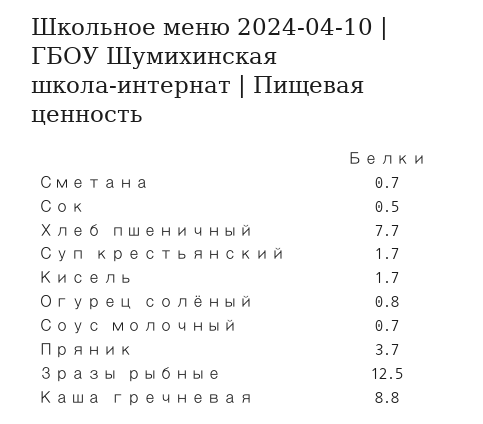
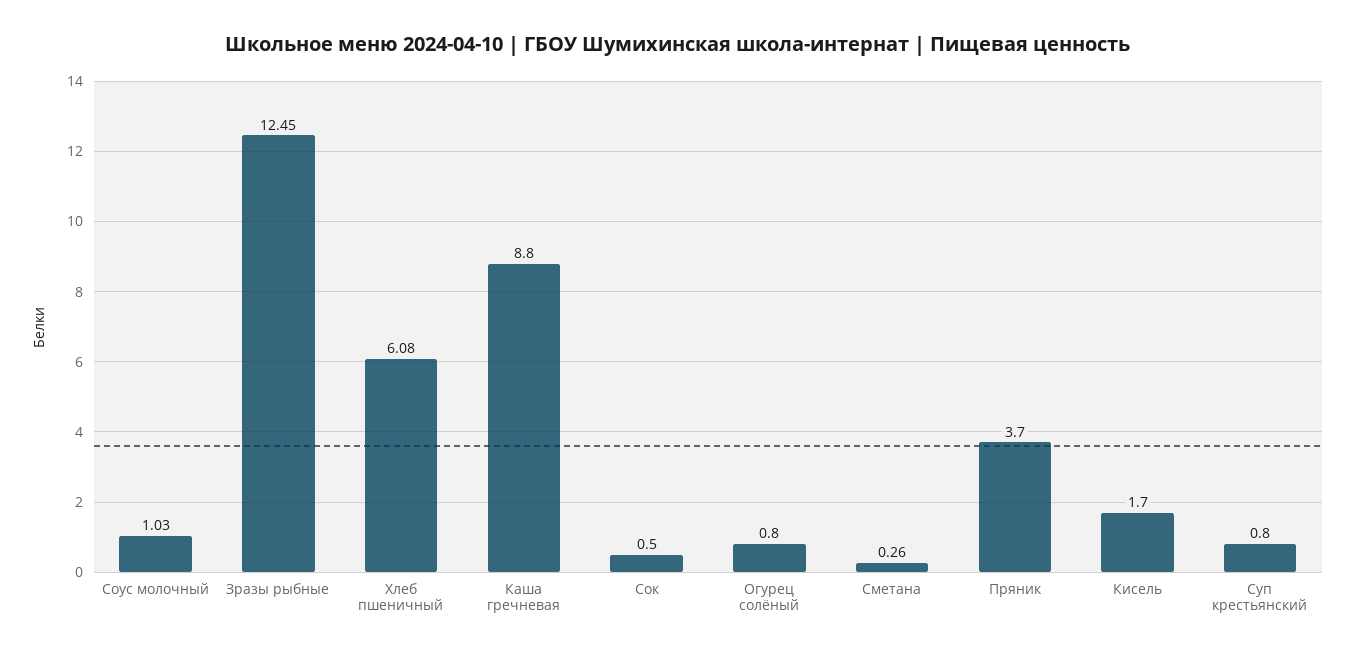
  {
-   "Сметана": 0.7,
+   "Сметана": 0.26,
    "Сок": 0.5,
-   "Хлеб пшеничный": 7.7,
+   "Хлеб пшеничный": 6.08,
-   "Суп крестьянский": 1.7,
+   "Суп крестьянский": 0.8,
    "Кисель": 1.7,
    "Огурец солёный": 0.8,
-   "Соус молочный": 0.7,
+   "Соус молочный": 1.03,
    "Пряник": 3.7,
    "Зразы рыбные": 12.45,
    "Каша гречневая": 8.8
  }

